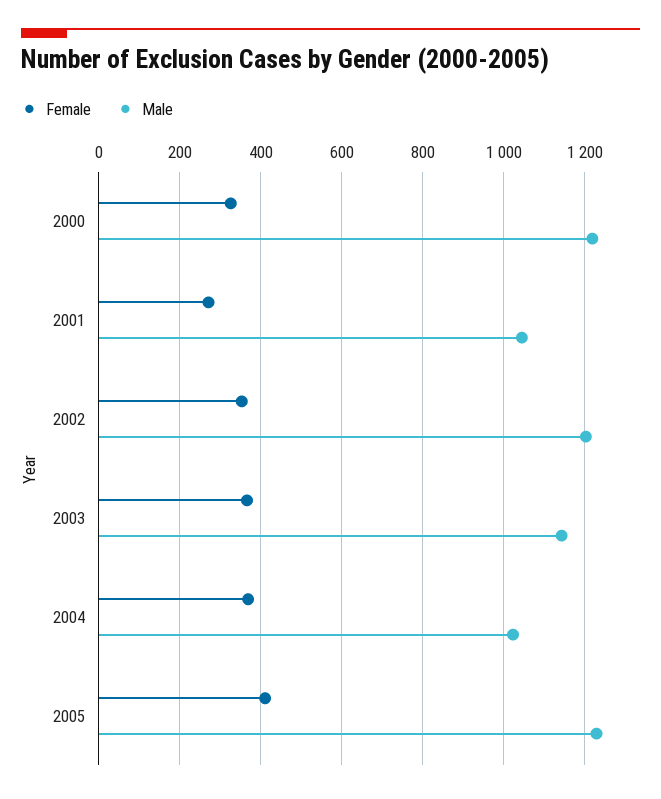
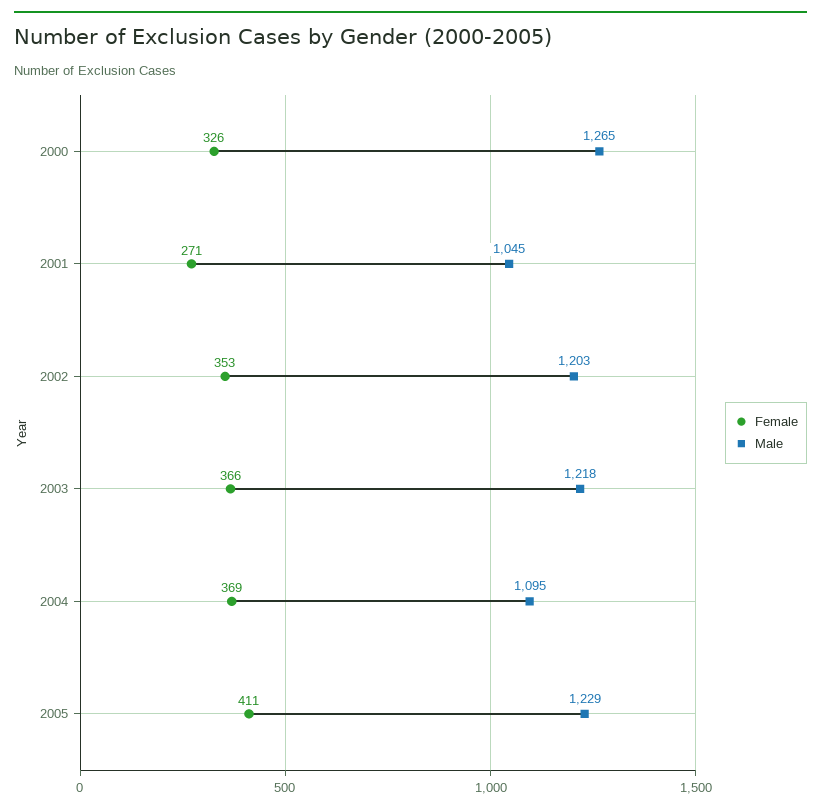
  {
    "Female": {
      "2000": 326,
      "2001": 271,
      "2002": 353,
      "2003": 366,
      "2004": 369,
      "2005": 411
    },
    "Male": {
-     "2000": 1220,
+     "2000": 1265,
      "2001": 1045,
      "2002": 1203,
-     "2003": 1140,
+     "2003": 1218,
-     "2004": 1020,
+     "2004": 1095,
      "2005": 1229
    }
  }

